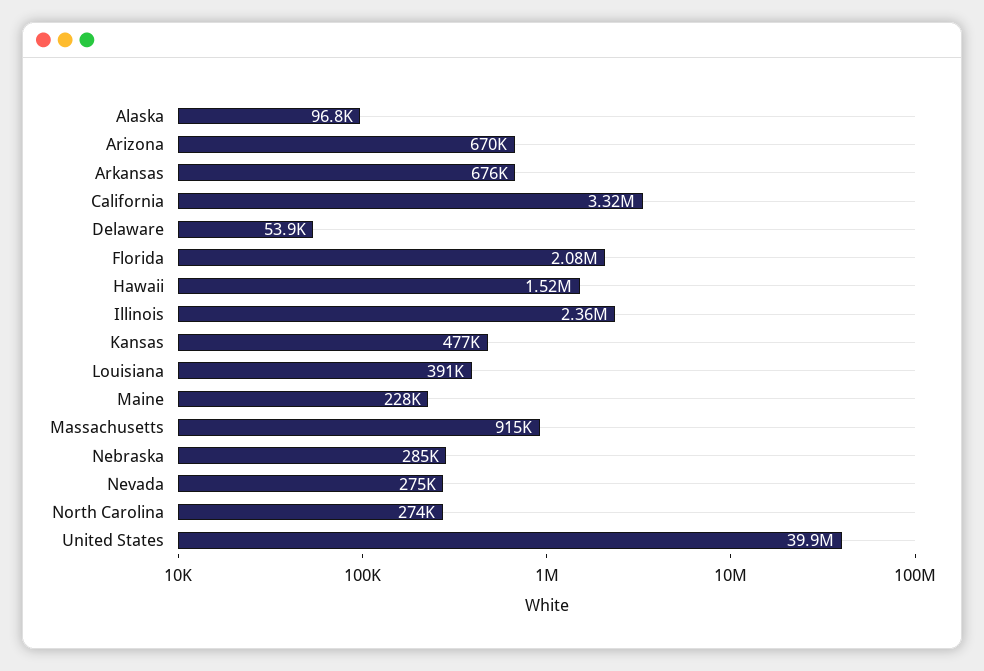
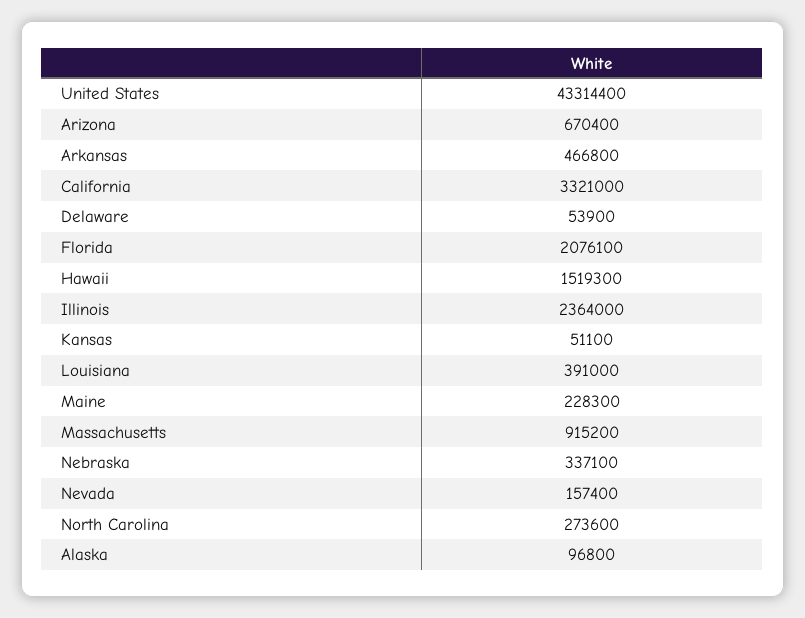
  {
    "Alaska": 96800,
    "Arizona": 670400,
-   "Arkansas": 676000,
+   "Arkansas": 466800,
    "California": 3321000,
    "Delaware": 53900,
    "Florida": 2076100,
    "Hawaii": 1519300,
    "Illinois": 2364000,
-   "Kansas": 477000,
+   "Kansas": 51100,
    "Louisiana": 391000,
    "Maine": 228300,
    "Massachusetts": 915200,
-   "Nebraska": 285000,
+   "Nebraska": 337100,
-   "Nevada": 275000,
+   "Nevada": 157400,
    "North Carolina": 273600,
-   "United States": 39900000
+   "United States": 43314400
  }

